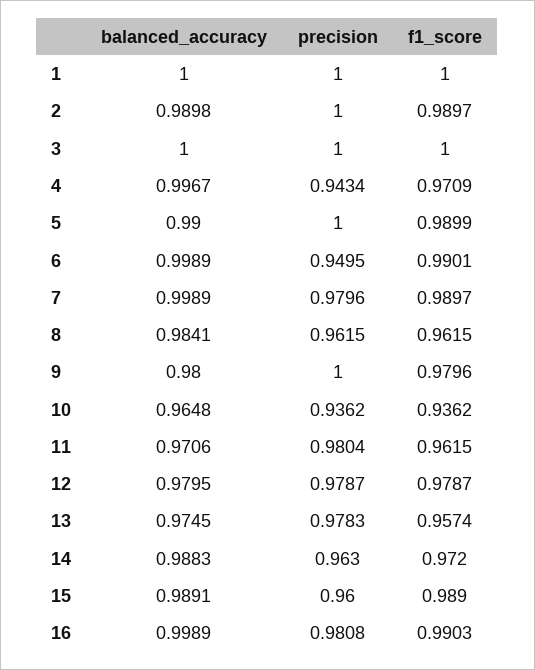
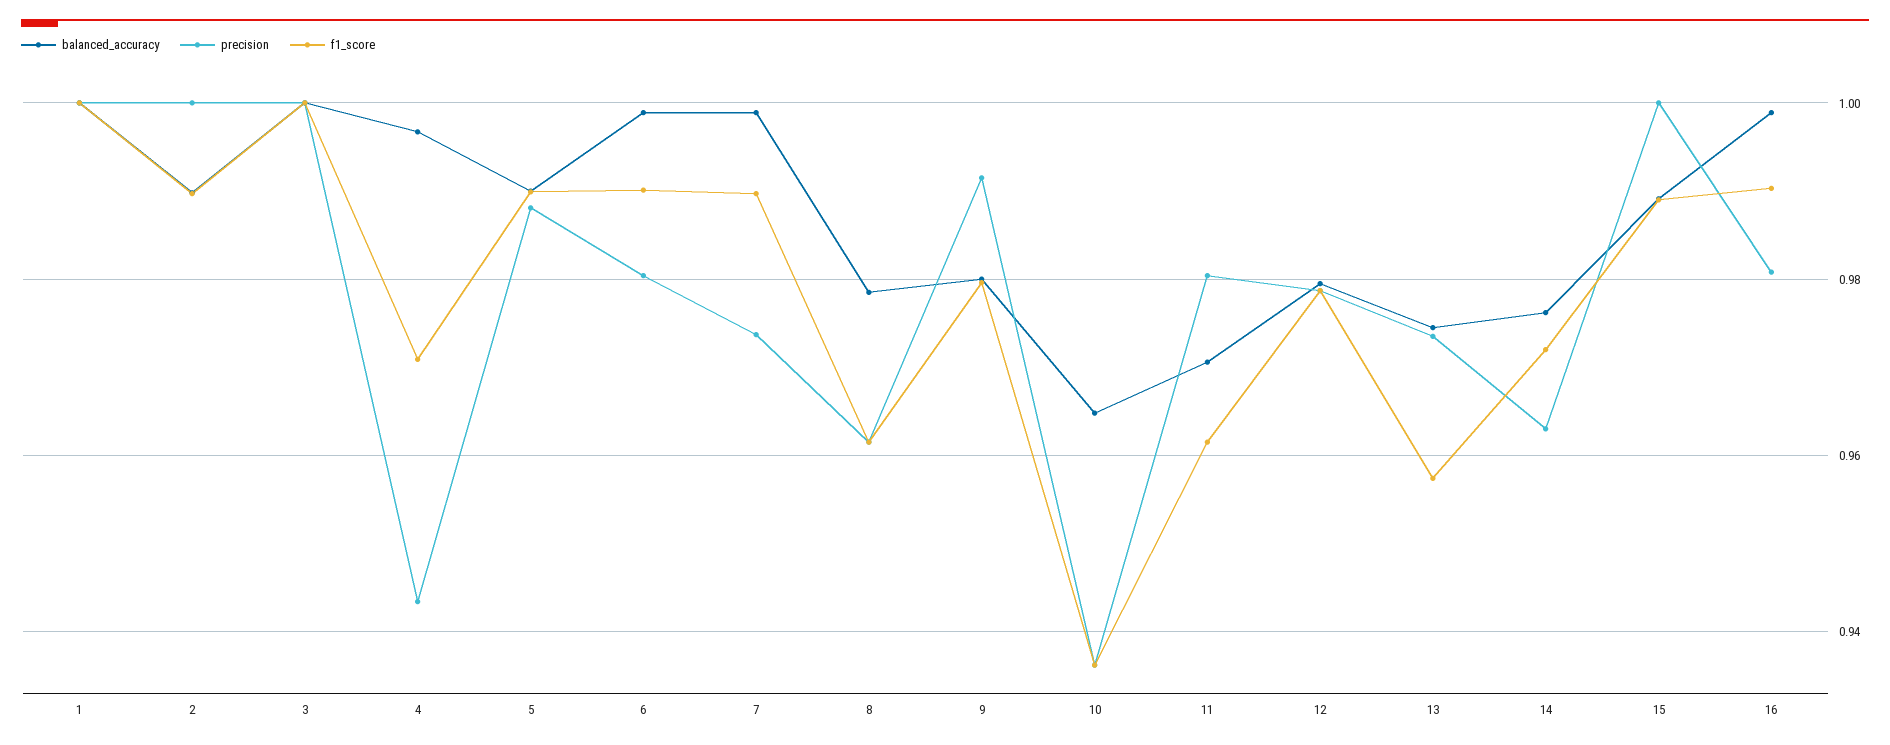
  {
    "balanced_accuracy": {
      "1": 1,
      "2": 0.9898,
      "3": 1,
      "4": 0.9967,
      "5": 0.99,
      "6": 0.9989,
      "7": 0.9989,
-     "8": 0.9841,
+     "8": 0.978,
      "9": 0.98,
      "10": 0.9648,
      "11": 0.9706,
      "12": 0.9795,
      "13": 0.9745,
-     "14": 0.9883,
+     "14": 0.976,
      "15": 0.9891,
      "16": 0.9989
    },
    "precision": {
      "1": 1,
      "2": 1,
      "3": 1,
      "4": 0.9434,
-     "5": 1,
+     "5": 0.988,
-     "6": 0.9495,
+     "6": 0.98,
-     "7": 0.9796,
+     "7": 0.974,
      "8": 0.9615,
-     "9": 1,
+     "9": 0.992,
      "10": 0.9362,
      "11": 0.9804,
      "12": 0.9787,
-     "13": 0.9783,
+     "13": 0.974,
      "14": 0.963,
-     "15": 0.96,
+     "15": 1,
      "16": 0.9808
    },
    "f1_score": {
      "1": 1,
      "2": 0.9897,
      "3": 1,
      "4": 0.9709,
      "5": 0.9899,
      "6": 0.9901,
      "7": 0.9897,
      "8": 0.9615,
      "9": 0.9796,
      "10": 0.9362,
      "11": 0.9615,
      "12": 0.9787,
      "13": 0.9574,
      "14": 0.972,
      "15": 0.989,
      "16": 0.9903
    }
  }

